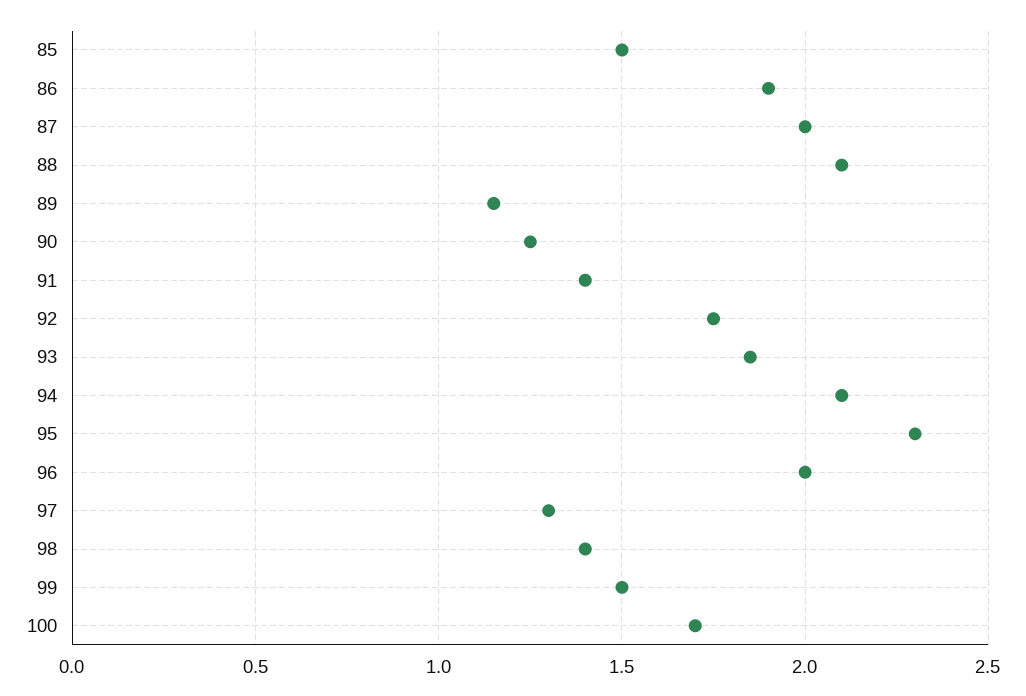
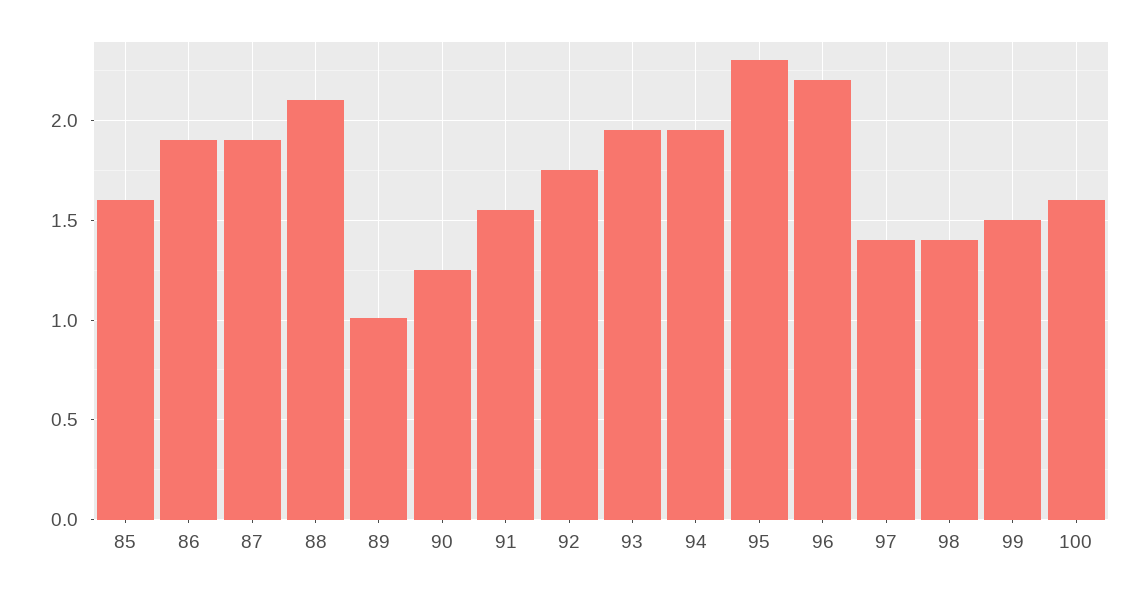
  {
-   "85": 1.5,
+   "85": 1.6,
    "86": 1.9,
-   "87": 2,
+   "87": 1.9,
    "88": 2.1,
-   "89": 1.15,
+   "89": 1,
    "90": 1.25,
-   "91": 1.4,
+   "91": 1.55,
    "92": 1.75,
-   "93": 1.85,
+   "93": 1.95,
-   "94": 2.1,
+   "94": 1.95,
    "95": 2.3,
-   "96": 2,
+   "96": 2.2,
-   "97": 1.3,
+   "97": 1.4,
    "98": 1.4,
    "99": 1.5,
-   "100": 1.7
+   "100": 1.6
  }

